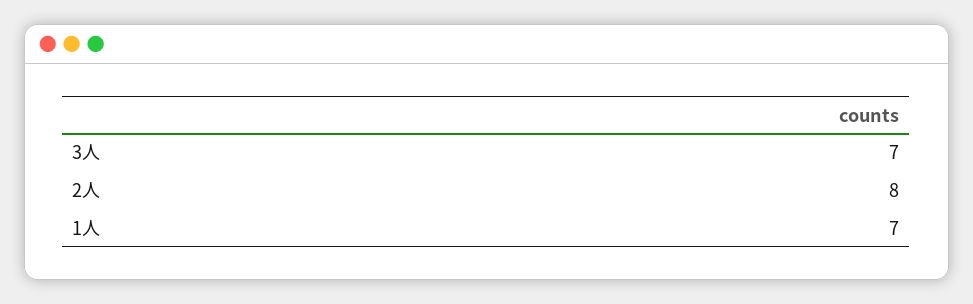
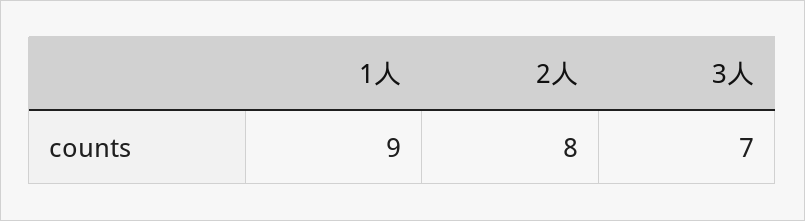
  {
    "3人": 7,
    "2人": 8,
-   "1人": 7
+   "1人": 9
  }

